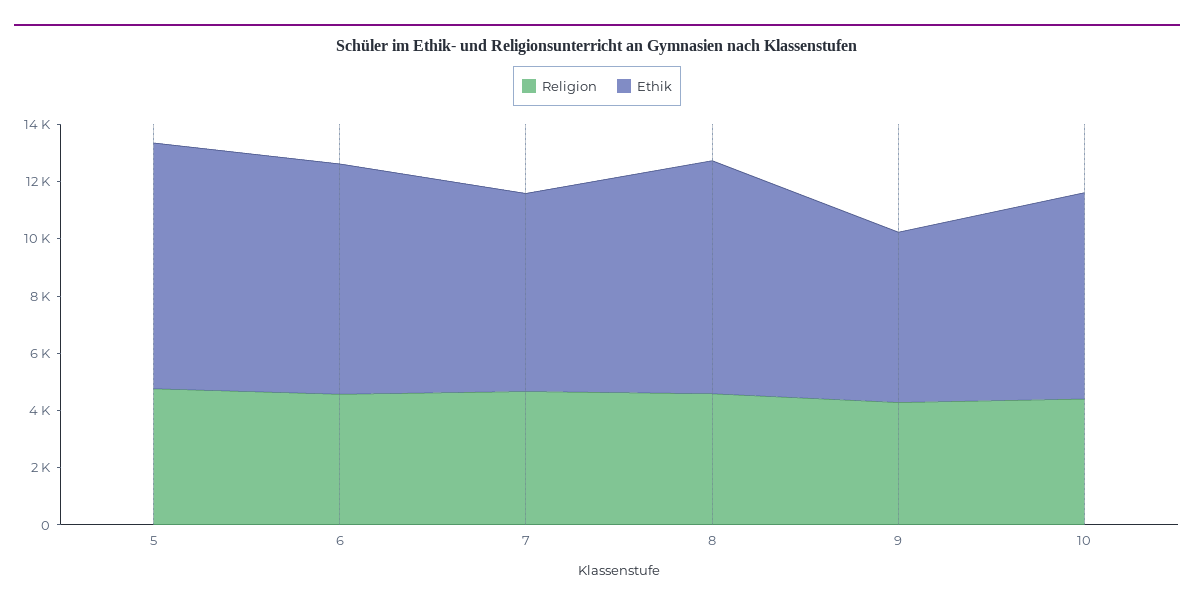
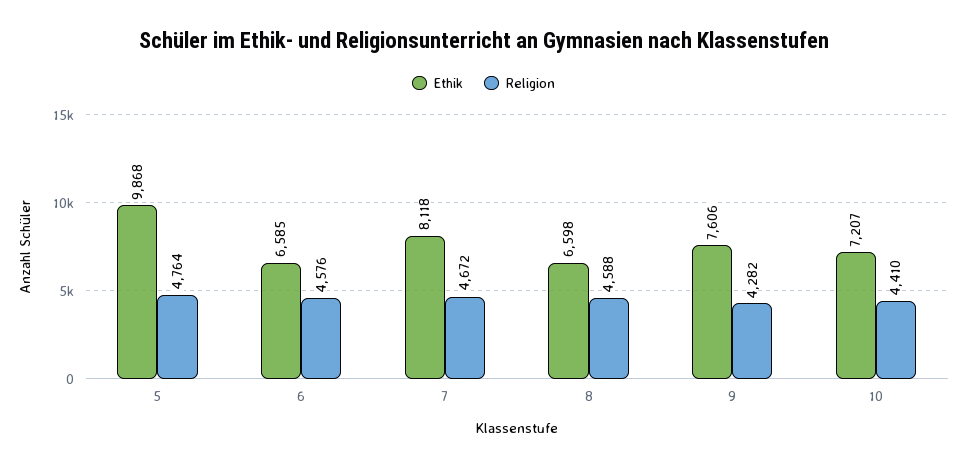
  {
    "Religion": {
      "5": 4764,
      "6": 4576,
      "7": 4672,
      "8": 4588,
      "9": 4282,
      "10": 4410
    },
    "Ethik": {
-     "5": 8500,
+     "5": 9868,
-     "6": 8000,
+     "6": 6585,
-     "7": 7000,
+     "7": 8118,
-     "8": 8000,
+     "8": 6598,
-     "9": 6000,
+     "9": 7606,
      "10": 7207
    }
  }

